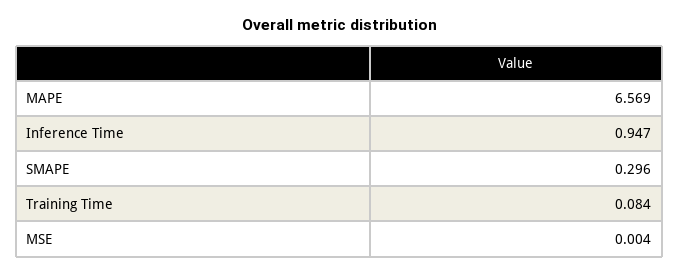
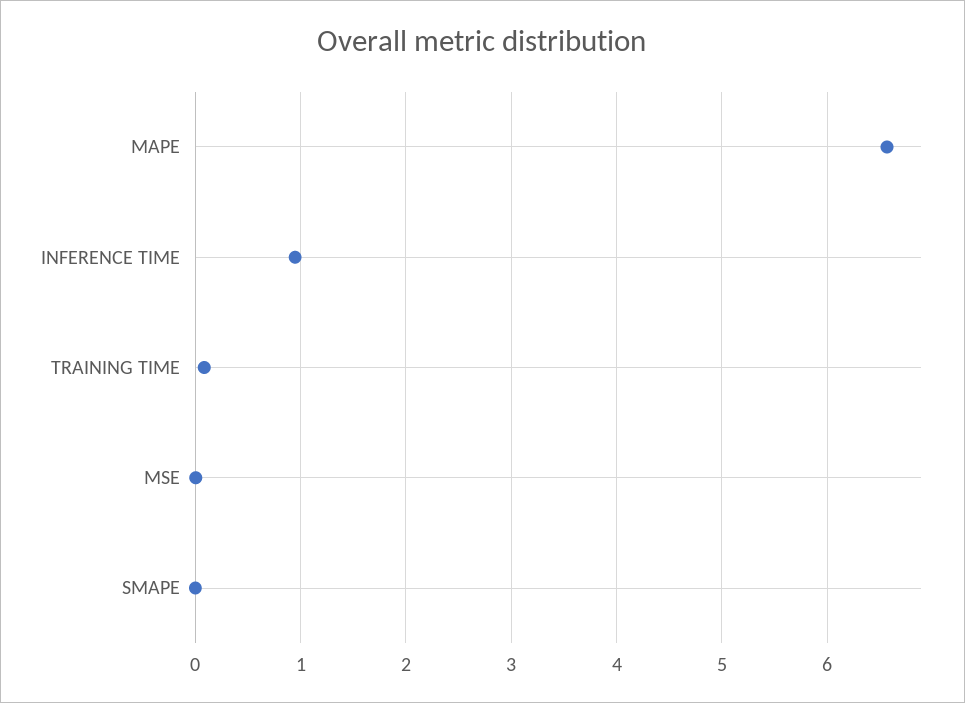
  {
    "MAPE": 6.569,
    "Inference Time": 0.947,
-   "SMAPE": 0.296,
+   "SMAPE": 0,
    "Training Time": 0.084,
    "MSE": 0.004
  }

